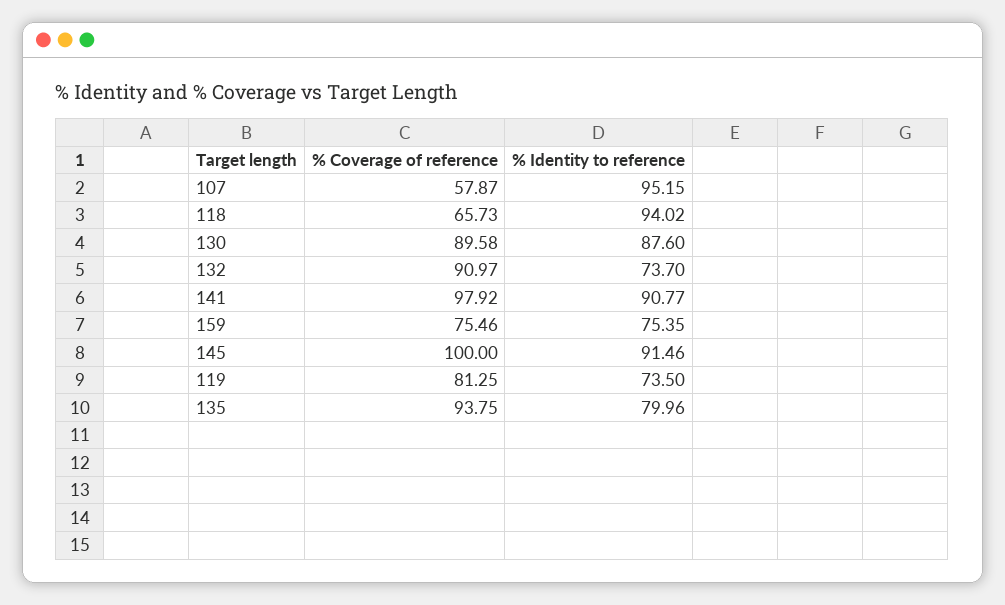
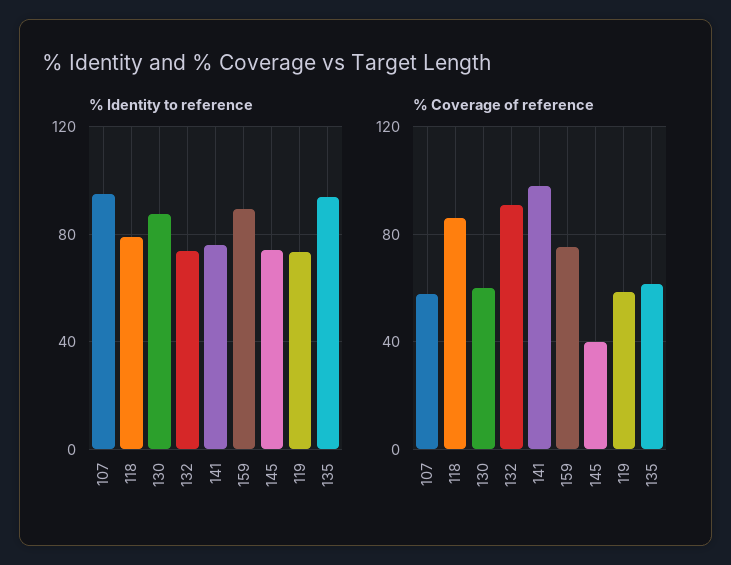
  {
    "% Coverage of reference": {
      "107": 57.87,
-     "118": 65.73,
+     "118": 85,
-     "130": 89.58,
+     "130": 60,
      "132": 90.97,
      "141": 97.92,
      "159": 75.46,
-     "145": 100,
+     "145": 40,
-     "119": 81.25,
+     "119": 60,
-     "135": 93.75
+     "135": 60
    },
    "% Identity to reference": {
      "107": 95.15,
-     "118": 94.02,
+     "118": 80,
      "130": 87.6,
      "132": 73.7,
-     "141": 90.77,
+     "141": 75,
-     "159": 75.35,
+     "159": 90,
-     "145": 91.46,
+     "145": 75,
      "119": 73.5,
-     "135": 79.96
+     "135": 95
    }
  }

